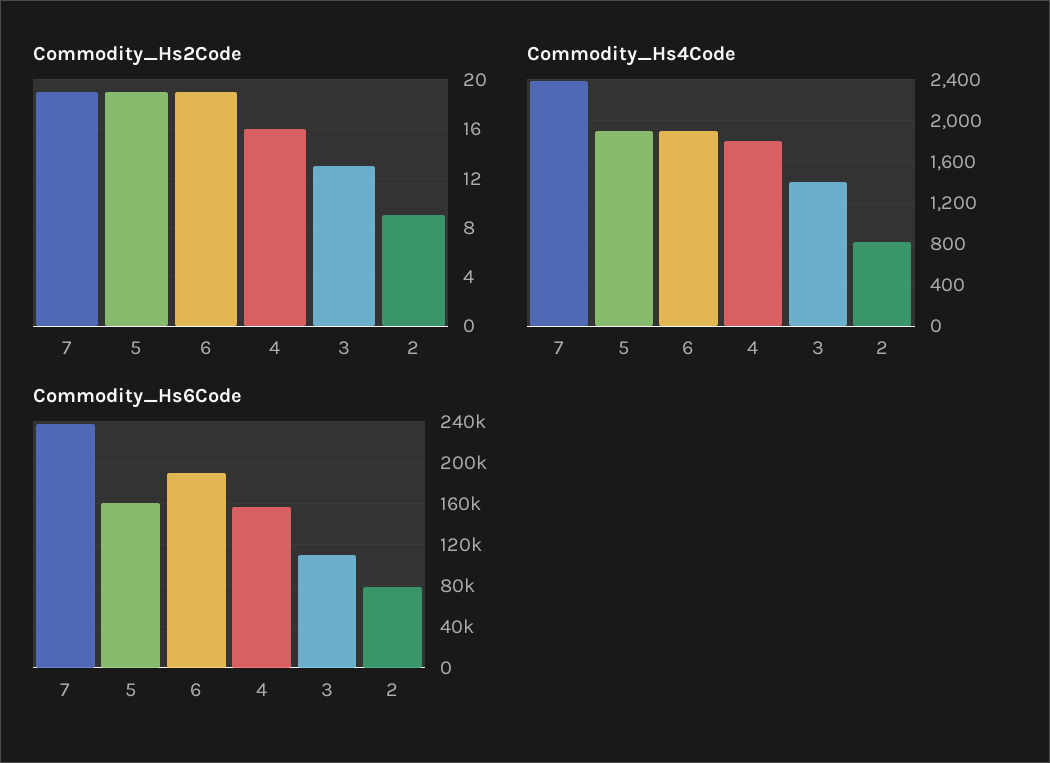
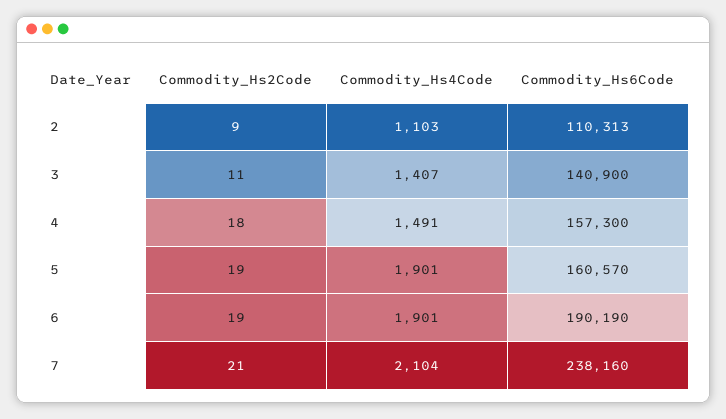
  {
    "Commodity_Hs2Code": {
-     "7": 19,
+     "7": 21,
      "5": 19,
      "6": 19,
-     "4": 16,
+     "4": 18,
-     "3": 13,
+     "3": 11,
      "2": 9
    },
    "Commodity_Hs4Code": {
-     "7": 2400,
+     "7": 2104,
      "5": 1901,
      "6": 1901,
-     "4": 1800,
+     "4": 1491,
      "3": 1407,
-     "2": 800
+     "2": 1103
    },
    "Commodity_Hs6Code": {
      "7": 238160,
      "5": 160570,
      "6": 190190,
      "4": 157300,
-     "3": 110000,
+     "3": 140900,
-     "2": 80000
+     "2": 110313
    }
  }

